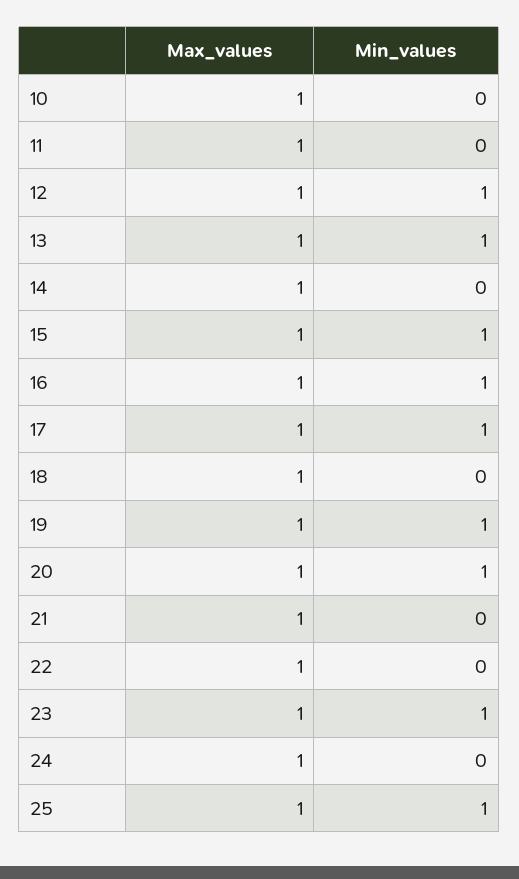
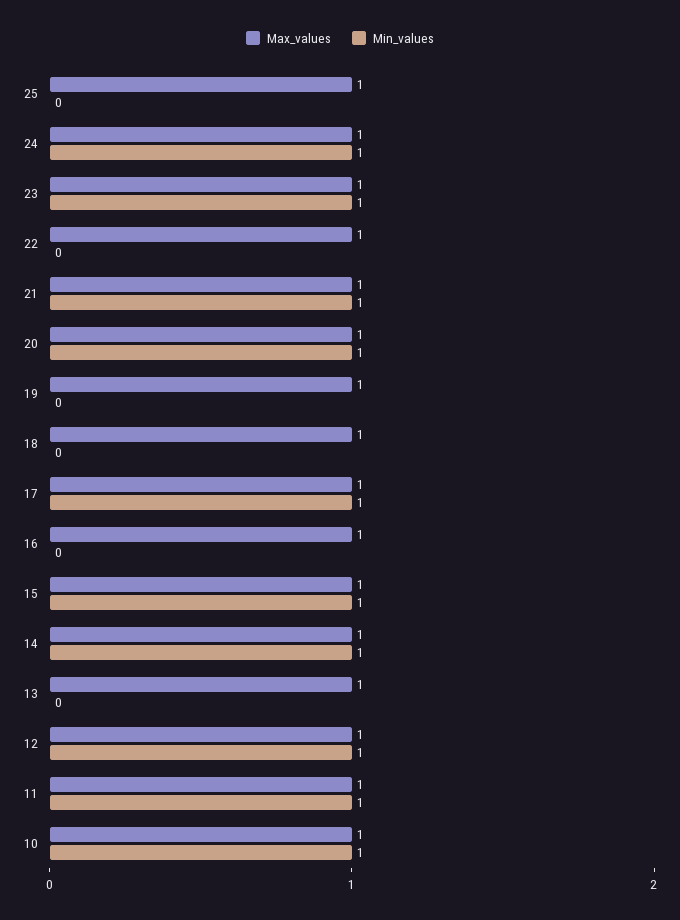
  {
    "Max_values": {
      "10": 1,
      "11": 1,
      "12": 1,
      "13": 1,
      "14": 1,
      "15": 1,
      "16": 1,
      "17": 1,
      "18": 1,
      "19": 1,
      "20": 1,
      "21": 1,
      "22": 1,
      "23": 1,
      "24": 1,
      "25": 1
    },
    "Min_values": {
-     "10": 0,
+     "10": 1,
-     "11": 0,
+     "11": 1,
      "12": 1,
-     "13": 1,
+     "13": 0,
-     "14": 0,
+     "14": 1,
      "15": 1,
-     "16": 1,
+     "16": 0,
      "17": 1,
      "18": 0,
-     "19": 1,
+     "19": 0,
      "20": 1,
-     "21": 0,
+     "21": 1,
      "22": 0,
      "23": 1,
-     "24": 0,
+     "24": 1,
-     "25": 1
+     "25": 0
    }
  }

